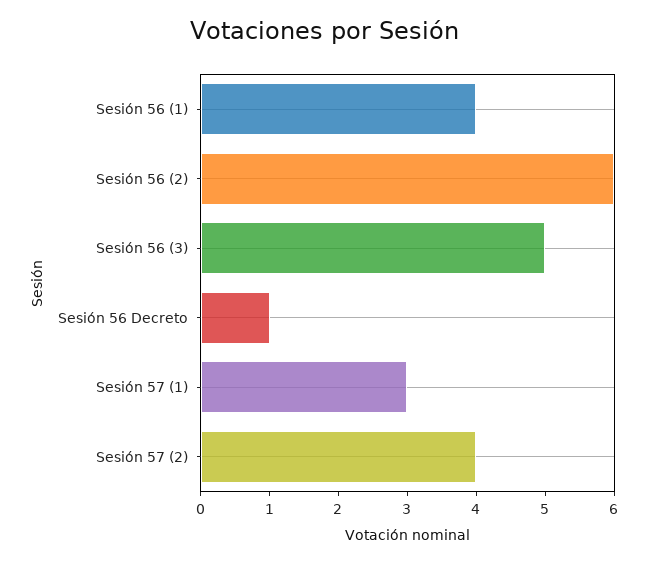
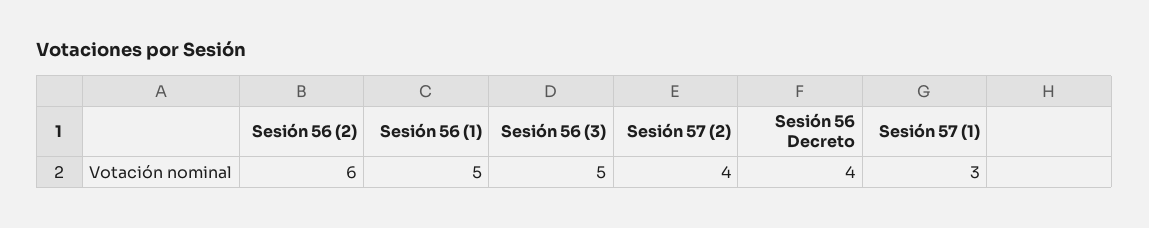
  {
-   "Sesión 56 (1)": 4,
+   "Sesión 56 (1)": 5,
    "Sesión 56 (2)": 6,
    "Sesión 56 (3)": 5,
-   "Sesión 56 Decreto": 1,
+   "Sesión 56 Decreto": 4,
    "Sesión 57 (1)": 3,
    "Sesión 57 (2)": 4
  }

